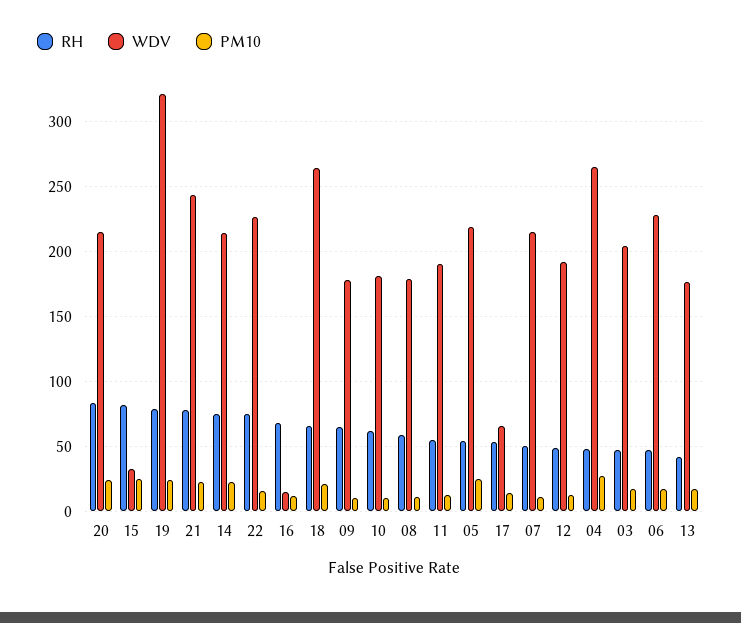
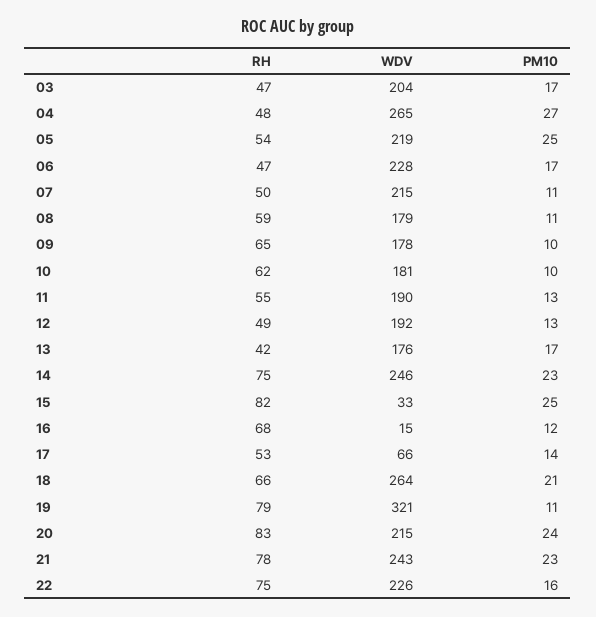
  {
    "RH": {
      "20": 83,
      "15": 82,
      "19": 79,
      "21": 78,
      "14": 75,
      "22": 75,
      "16": 68,
      "18": 66,
      "09": 65,
      "10": 62,
      "08": 59,
      "11": 55,
      "05": 54,
      "17": 53,
      "07": 50,
      "12": 49,
      "04": 48,
      "03": 47,
      "06": 47,
      "13": 42
    },
    "WDV": {
      "20": 215,
      "15": 33,
      "19": 321,
      "21": 243,
-     "14": 215,
+     "14": 246,
      "22": 226,
      "16": 15,
      "18": 264,
      "09": 178,
      "10": 181,
      "08": 179,
      "11": 190,
      "05": 219,
      "17": 66,
      "07": 215,
      "12": 192,
      "04": 265,
      "03": 204,
      "06": 228,
      "13": 176
    },
    "PM10": {
      "20": 24,
      "15": 25,
-     "19": 25,
+     "19": 11,
      "21": 23,
      "14": 23,
      "22": 16,
      "16": 12,
      "18": 21,
      "09": 10,
      "10": 10,
      "08": 11,
      "11": 13,
      "05": 25,
      "17": 14,
      "07": 11,
      "12": 13,
      "04": 27,
      "03": 17,
      "06": 17,
      "13": 17
    }
  }

